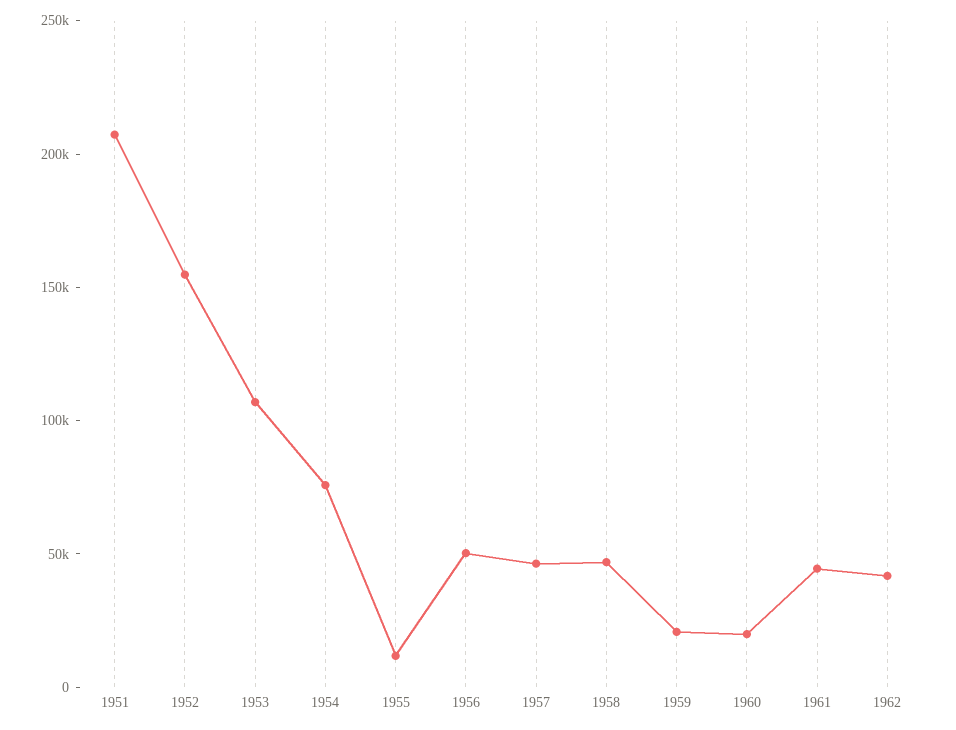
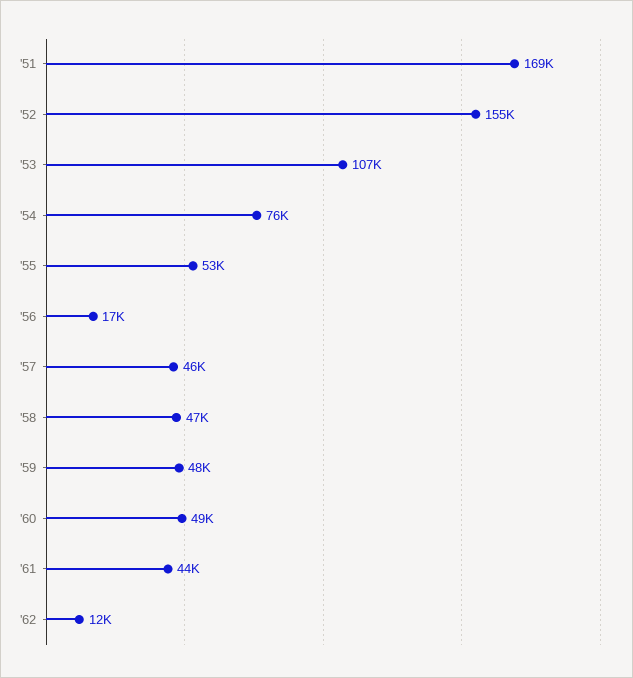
  {
-   "1951": 210000,
+   "1951": 169000,
    "1952": 155000,
    "1953": 107000,
    "1954": 76000,
-   "1955": 10000,
+   "1955": 53000,
-   "1956": 50000,
+   "1956": 17000,
    "1957": 46000,
    "1958": 47000,
-   "1959": 20000,
+   "1959": 48000,
-   "1960": 20000,
+   "1960": 49000,
    "1961": 44000,
-   "1962": 40000
+   "1962": 12000
  }

